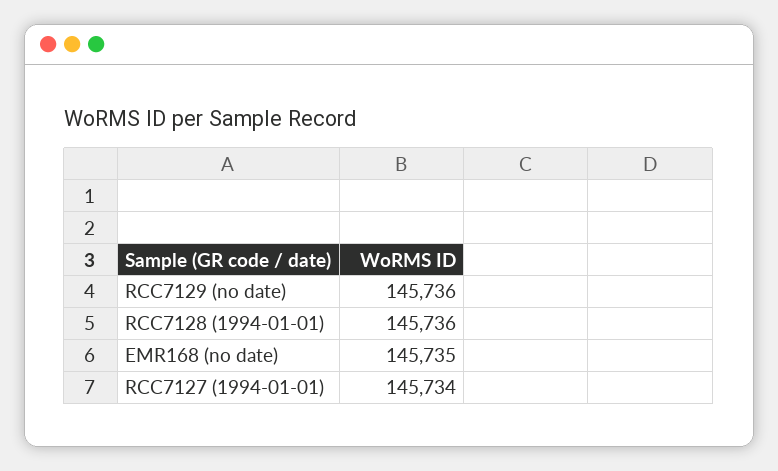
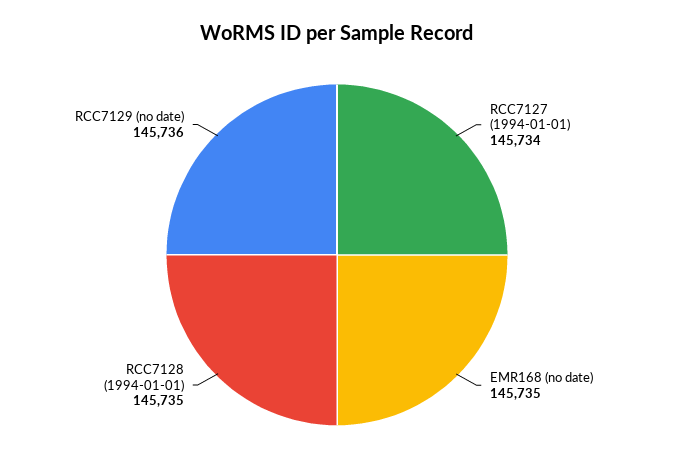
  {
    "RCC7129 (no date)": 145736,
-   "RCC7128 (1994-01-01)": 145736,
+   "RCC7128 (1994-01-01)": 145735,
    "EMR168 (no date)": 145735,
    "RCC7127 (1994-01-01)": 145734
  }

